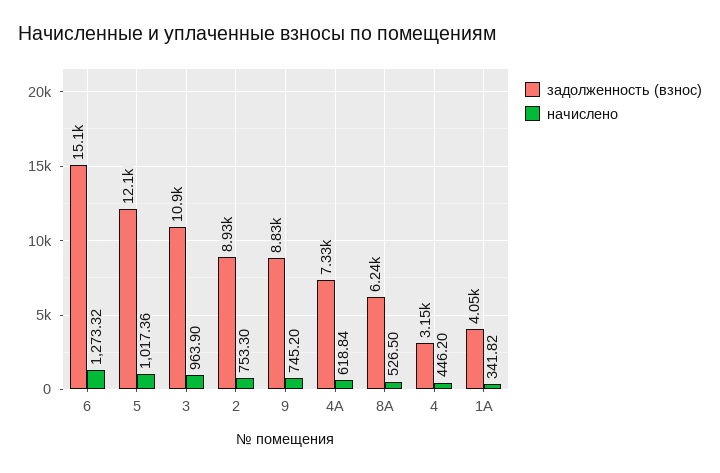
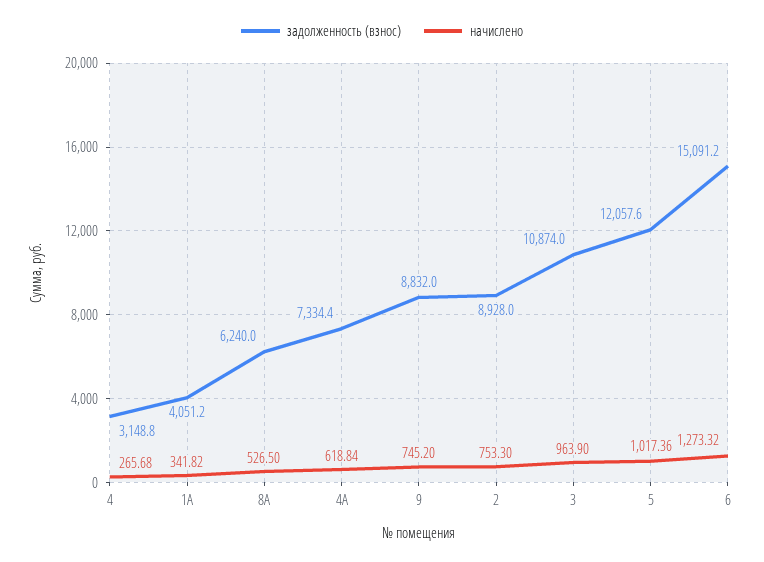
  {
    "задолженность (взнос)": {
      "6": 15091.2,
      "5": 12057.6,
      "3": 10874,
      "2": 8928,
      "9": 8832,
      "4А": 7334.4,
      "8А": 6240,
      "4": 3148.8,
      "1А": 4051.2
    },
    "начислено": {
      "6": 1273.32,
      "5": 1017.36,
      "3": 963.9,
      "2": 753.3,
      "9": 745.2,
      "4А": 618.84,
      "8А": 526.5,
-     "4": 446.2,
+     "4": 265.68,
      "1А": 341.82
    }
  }

